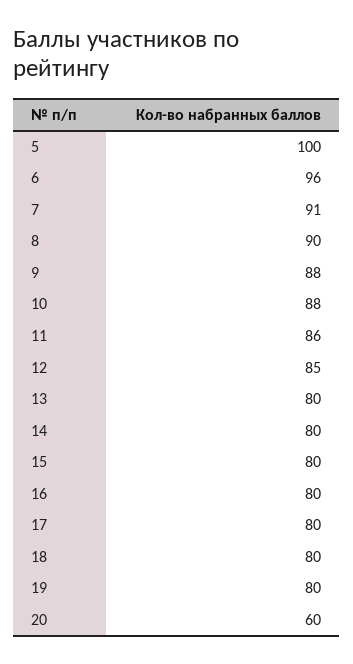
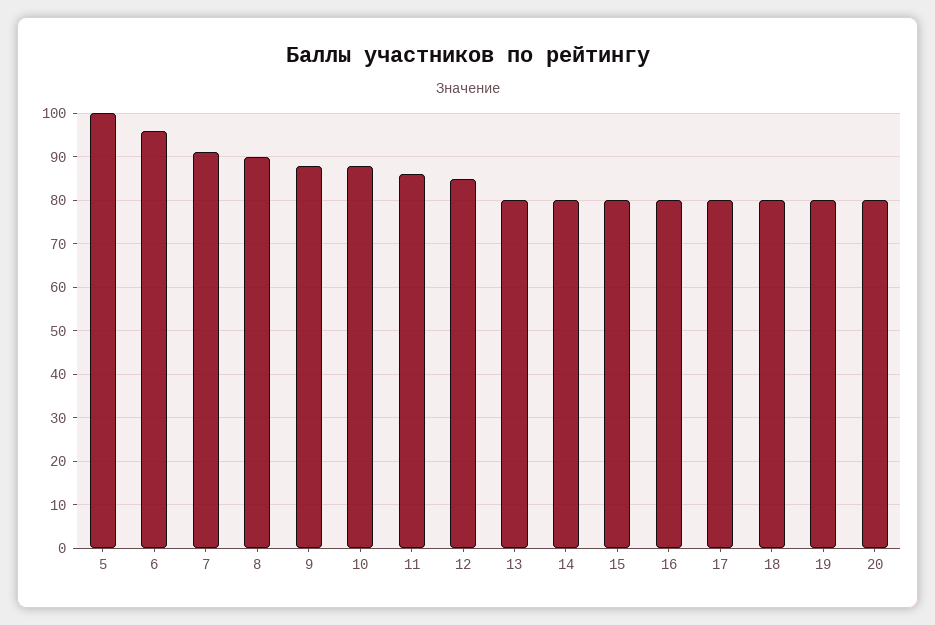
  {
    "5": 100,
    "6": 96,
    "7": 91,
    "8": 90,
    "9": 88,
    "10": 88,
    "11": 86,
    "12": 85,
    "13": 80,
    "14": 80,
    "15": 80,
    "16": 80,
    "17": 80,
    "18": 80,
    "19": 80,
-   "20": 60
+   "20": 80
  }

